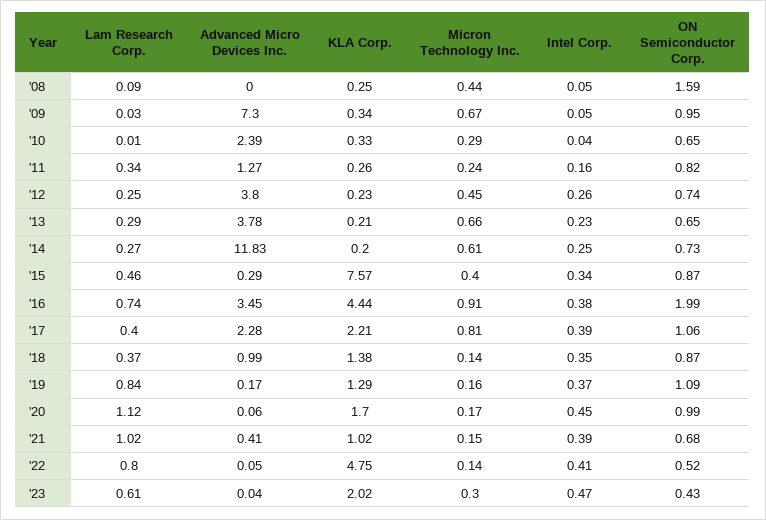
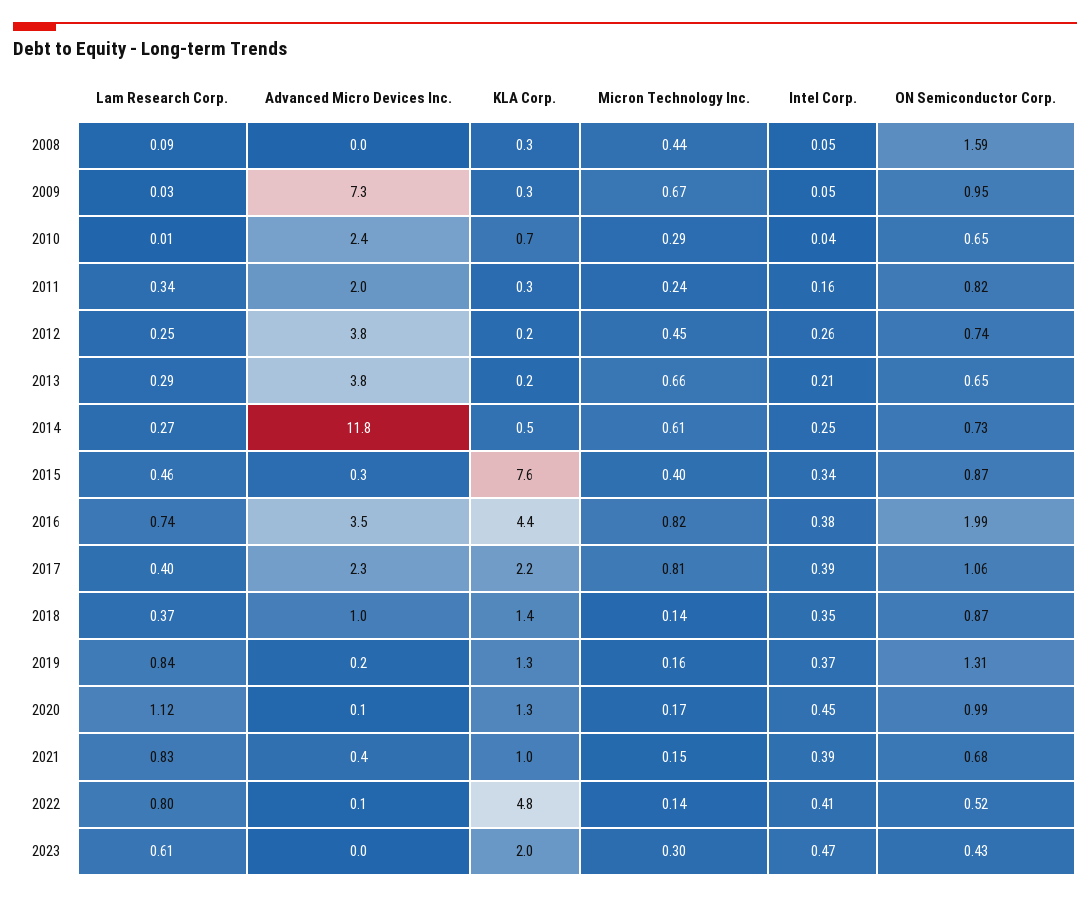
  {
    "Lam Research Corp.": {
      "'08": 0.09,
      "'09": 0.03,
      "'10": 0.01,
      "'11": 0.34,
      "'12": 0.25,
      "'13": 0.29,
      "'14": 0.27,
      "'15": 0.46,
      "'16": 0.74,
      "'17": 0.4,
      "'18": 0.37,
      "'19": 0.84,
      "'20": 1.12,
-     "'21": 1.02,
+     "'21": 0.83,
      "'22": 0.8,
      "'23": 0.61
    },
    "Advanced Micro Devices Inc.": {
      "'08": 0,
      "'09": 7.3,
      "'10": 2.39,
-     "'11": 1.27,
+     "'11": 2,
      "'12": 3.8,
      "'13": 3.78,
      "'14": 11.83,
      "'15": 0.29,
      "'16": 3.45,
      "'17": 2.28,
      "'18": 0.99,
      "'19": 0.17,
      "'20": 0.06,
      "'21": 0.41,
      "'22": 0.05,
      "'23": 0.04
    },
    "KLA Corp.": {
      "'08": 0.25,
      "'09": 0.34,
-     "'10": 0.33,
+     "'10": 0.7,
      "'11": 0.26,
      "'12": 0.23,
      "'13": 0.21,
-     "'14": 0.2,
+     "'14": 0.5,
      "'15": 7.57,
      "'16": 4.44,
      "'17": 2.21,
      "'18": 1.38,
      "'19": 1.29,
-     "'20": 1.7,
+     "'20": 1.3,
      "'21": 1.02,
      "'22": 4.75,
      "'23": 2.02
    },
    "Micron Technology Inc.": {
      "'08": 0.44,
      "'09": 0.67,
      "'10": 0.29,
      "'11": 0.24,
      "'12": 0.45,
      "'13": 0.66,
      "'14": 0.61,
      "'15": 0.4,
-     "'16": 0.91,
+     "'16": 0.82,
      "'17": 0.81,
      "'18": 0.14,
      "'19": 0.16,
      "'20": 0.17,
      "'21": 0.15,
      "'22": 0.14,
      "'23": 0.3
    },
    "Intel Corp.": {
      "'08": 0.05,
      "'09": 0.05,
      "'10": 0.04,
      "'11": 0.16,
      "'12": 0.26,
-     "'13": 0.23,
+     "'13": 0.21,
      "'14": 0.25,
      "'15": 0.34,
      "'16": 0.38,
      "'17": 0.39,
      "'18": 0.35,
      "'19": 0.37,
      "'20": 0.45,
      "'21": 0.39,
      "'22": 0.41,
      "'23": 0.47
    },
    "ON Semiconductor Corp.": {
      "'08": 1.59,
      "'09": 0.95,
      "'10": 0.65,
      "'11": 0.82,
      "'12": 0.74,
      "'13": 0.65,
      "'14": 0.73,
      "'15": 0.87,
      "'16": 1.99,
      "'17": 1.06,
      "'18": 0.87,
-     "'19": 1.09,
+     "'19": 1.31,
      "'20": 0.99,
      "'21": 0.68,
      "'22": 0.52,
      "'23": 0.43
    }
  }

